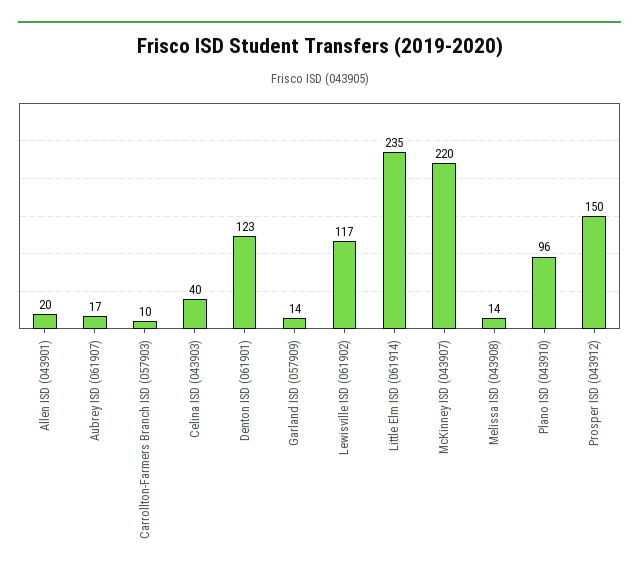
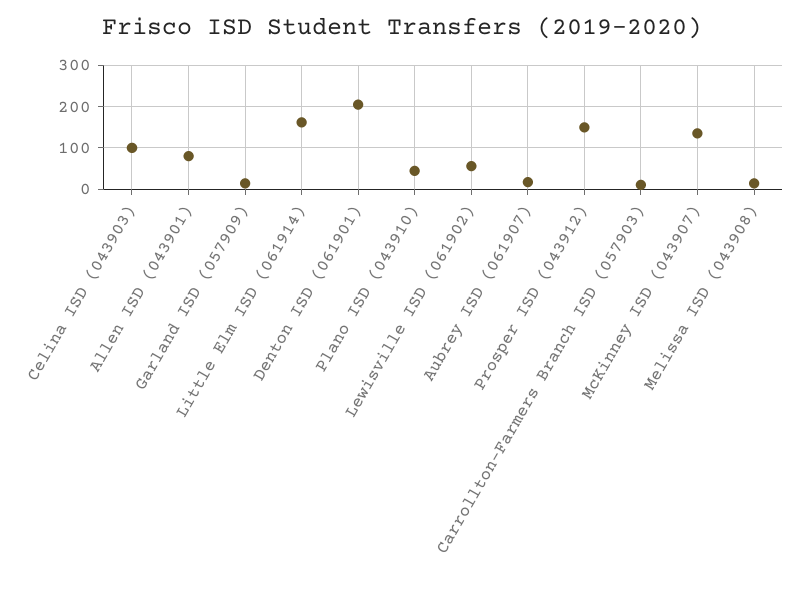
  {
-   "Allen ISD (043901)": 20,
+   "Allen ISD (043901)": 80,
    "Aubrey ISD (061907)": 17,
    "Carrollton-Farmers Branch ISD (057903)": 10,
-   "Celina ISD (043903)": 40,
+   "Celina ISD (043903)": 100,
-   "Denton ISD (061901)": 123,
+   "Denton ISD (061901)": 200,
    "Garland ISD (057909)": 14,
-   "Lewisville ISD (061902)": 117,
+   "Lewisville ISD (061902)": 60,
-   "Little Elm ISD (061914)": 235,
+   "Little Elm ISD (061914)": 160,
-   "McKinney ISD (043907)": 220,
+   "McKinney ISD (043907)": 140,
    "Melissa ISD (043908)": 14,
-   "Plano ISD (043910)": 96,
+   "Plano ISD (043910)": 40,
    "Prosper ISD (043912)": 150
  }

